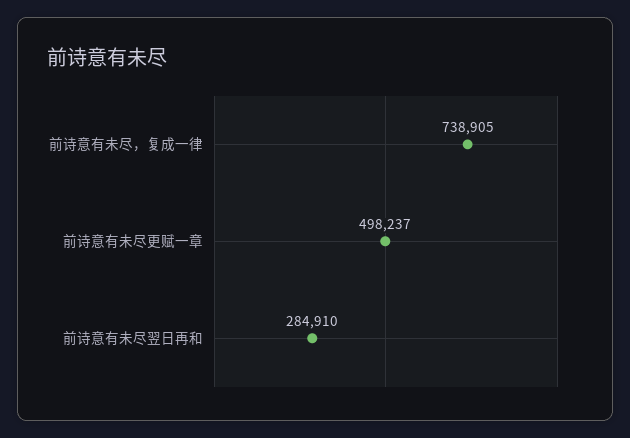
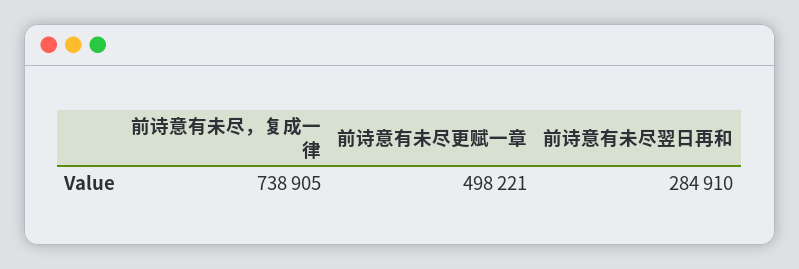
  {
    "前诗意有未尽，复成一律": 738905,
-   "前诗意有未尽更赋一章": 498237,
+   "前诗意有未尽更赋一章": 498221,
    "前诗意有未尽翌日再和": 284910
  }

